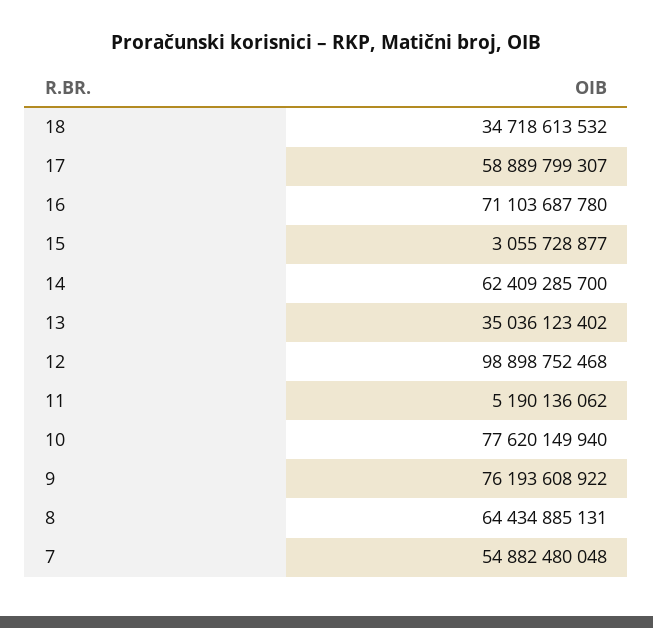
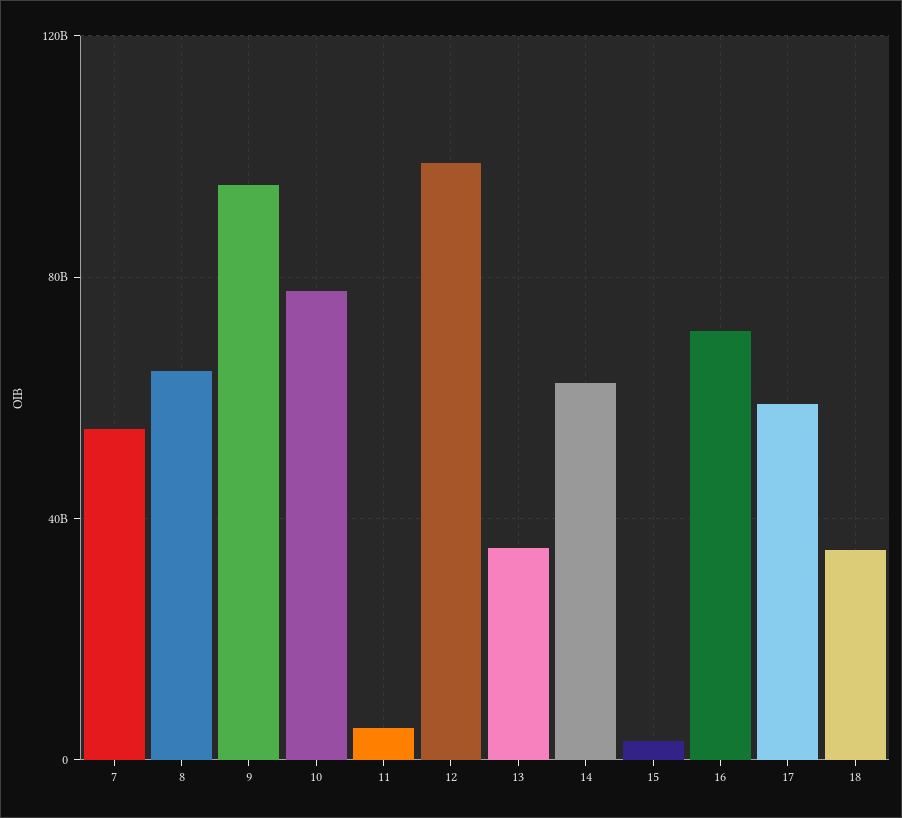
  {
    "18": 34718613532,
    "17": 58889799307,
    "16": 71103687780,
    "15": 3055728877,
    "14": 62409285700,
    "13": 35036123402,
    "12": 98898752468,
    "11": 5190136062,
    "10": 77620149940,
-   "9": 76193608922,
+   "9": 95000000000,
    "8": 64434885131,
    "7": 54882480048
  }

